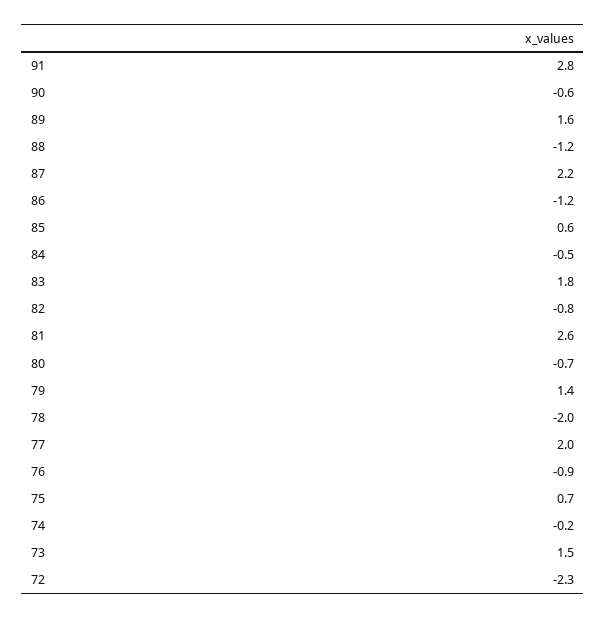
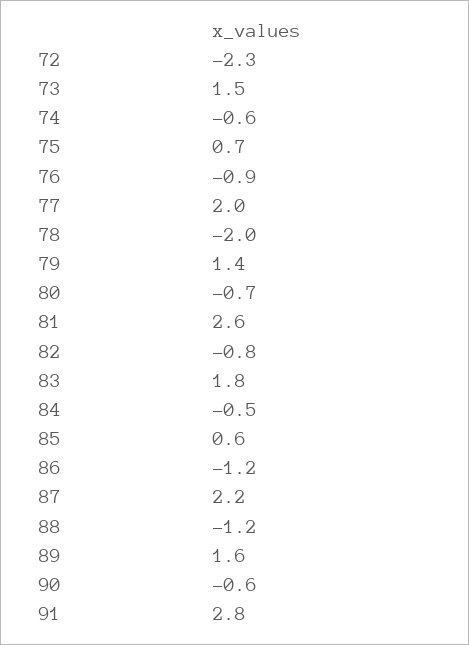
  {
    "91": 2.8,
    "90": -0.6,
    "89": 1.6,
    "88": -1.2,
    "87": 2.2,
    "86": -1.2,
    "85": 0.6,
    "84": -0.5,
    "83": 1.8,
    "82": -0.8,
    "81": 2.6,
    "80": -0.7,
    "79": 1.4,
    "78": -2,
    "77": 2,
    "76": -0.9,
    "75": 0.7,
-   "74": -0.2,
+   "74": -0.6,
    "73": 1.5,
    "72": -2.3
  }

